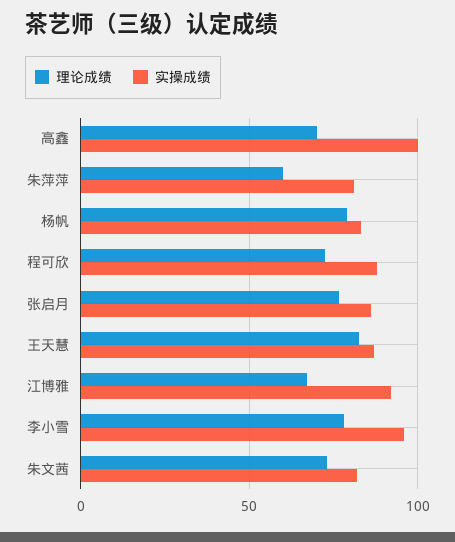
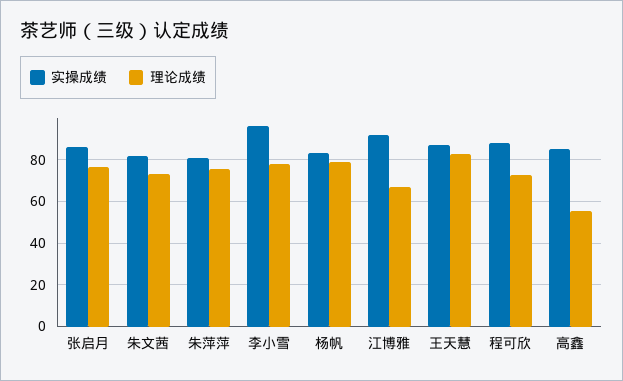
  {
    "理论成绩": {
-     "高鑫": 70,
+     "高鑫": 55,
-     "朱萍萍": 60,
+     "朱萍萍": 75,
      "杨帆": 80,
      "程可欣": 75,
      "张启月": 75,
      "王天慧": 85,
      "江博雅": 65,
      "李小雪": 80,
      "朱文茜": 75
    },
    "实操成绩": {
-     "高鑫": 100,
+     "高鑫": 85,
      "朱萍萍": 80,
      "杨帆": 85,
      "程可欣": 90,
      "张启月": 85,
      "王天慧": 85,
      "江博雅": 90,
      "李小雪": 95,
      "朱文茜": 80
    }
  }

